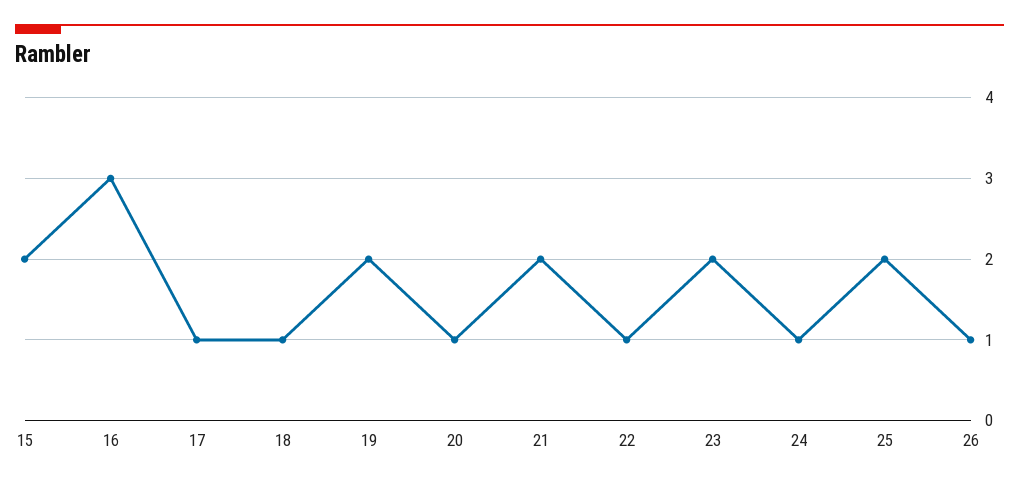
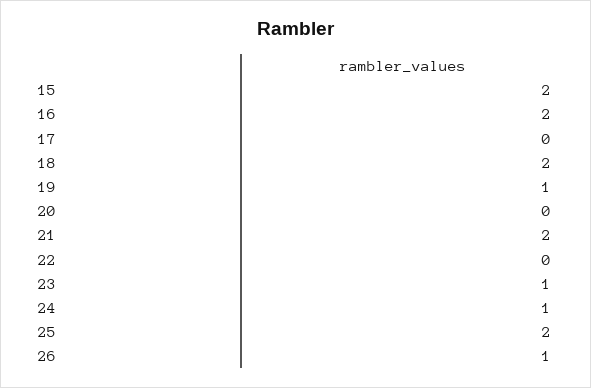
  {
    "15": 2,
-   "16": 3,
+   "16": 2,
-   "17": 1,
+   "17": 0,
-   "18": 1,
+   "18": 2,
-   "19": 2,
+   "19": 1,
-   "20": 1,
+   "20": 0,
    "21": 2,
-   "22": 1,
+   "22": 0,
-   "23": 2,
+   "23": 1,
    "24": 1,
    "25": 2,
    "26": 1
  }

